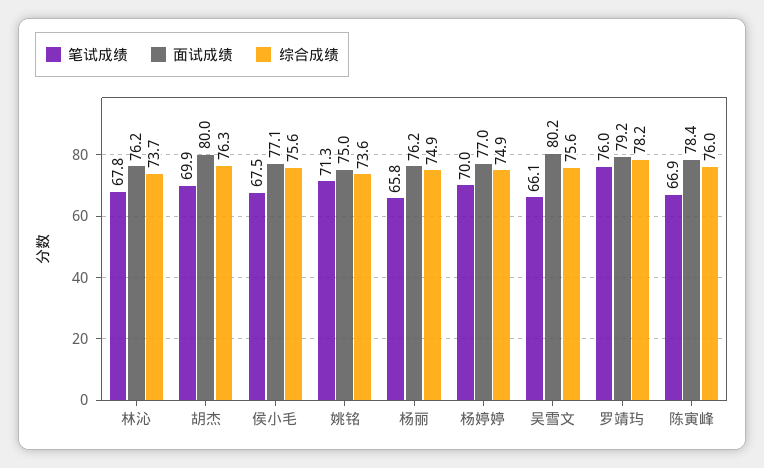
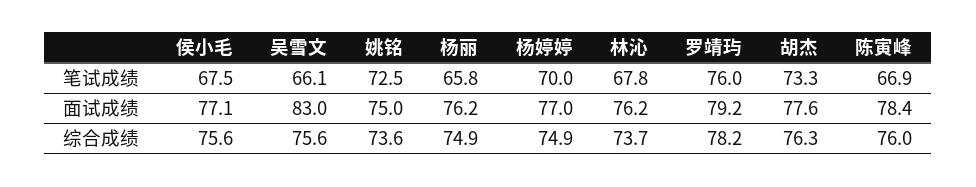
  {
    "笔试成绩": {
      "林沁": 67.8,
-     "胡杰": 69.9,
+     "胡杰": 73.3,
      "侯小毛": 67.5,
-     "姚铭": 71.3,
+     "姚铭": 72.5,
      "杨丽": 65.8,
      "杨婷婷": 70,
      "吴雪文": 66.1,
      "罗靖玙": 76,
      "陈寅峰": 66.9
    },
    "面试成绩": {
      "林沁": 76.2,
-     "胡杰": 80,
+     "胡杰": 77.6,
      "侯小毛": 77.1,
      "姚铭": 75,
      "杨丽": 76.2,
      "杨婷婷": 77,
-     "吴雪文": 80.2,
+     "吴雪文": 83,
      "罗靖玙": 79.2,
      "陈寅峰": 78.4
    },
    "综合成绩": {
      "林沁": 73.7,
      "胡杰": 76.3,
      "侯小毛": 75.6,
      "姚铭": 73.6,
      "杨丽": 74.9,
      "杨婷婷": 74.9,
      "吴雪文": 75.6,
      "罗靖玙": 78.2,
      "陈寅峰": 76
    }
  }

